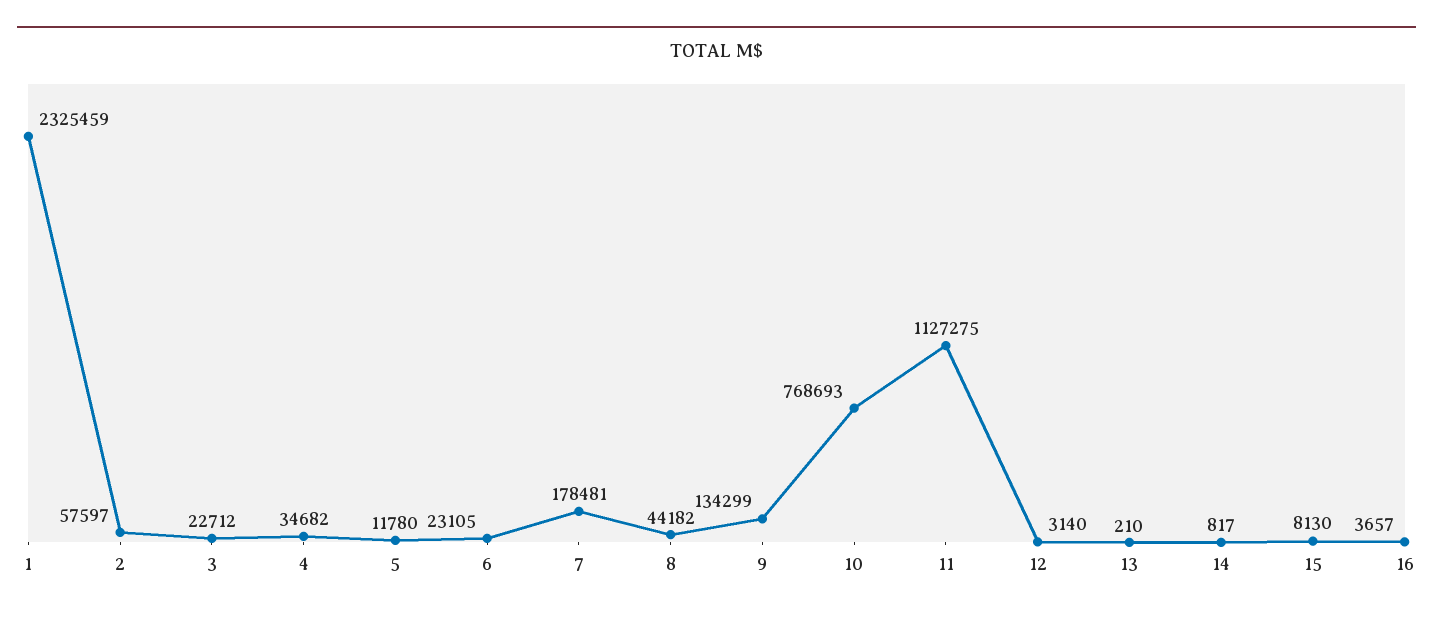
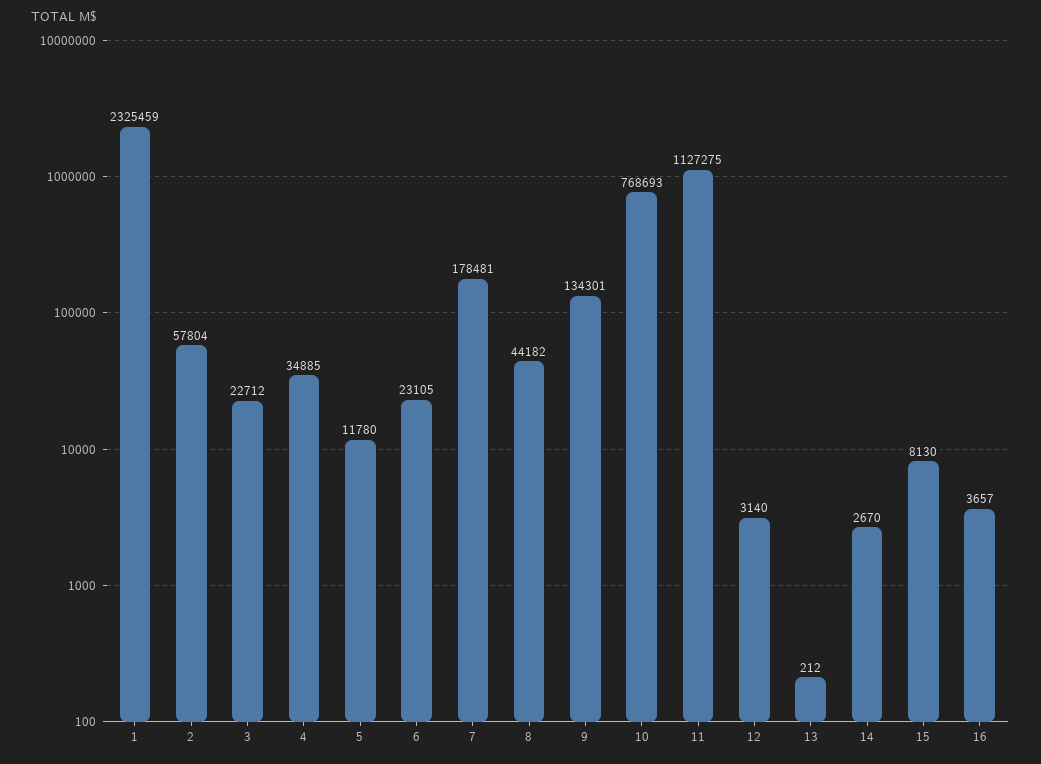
  {
    "1": 2325459,
-   "2": 57597,
+   "2": 57804,
    "3": 22712,
-   "4": 34682,
+   "4": 34885,
    "5": 11780,
    "6": 23105,
    "7": 178481,
    "8": 44182,
-   "9": 134299,
+   "9": 134301,
    "10": 768693,
    "11": 1127275,
    "12": 3140,
-   "13": 210,
+   "13": 212,
-   "14": 817,
+   "14": 2670,
    "15": 8130,
    "16": 3657
  }

